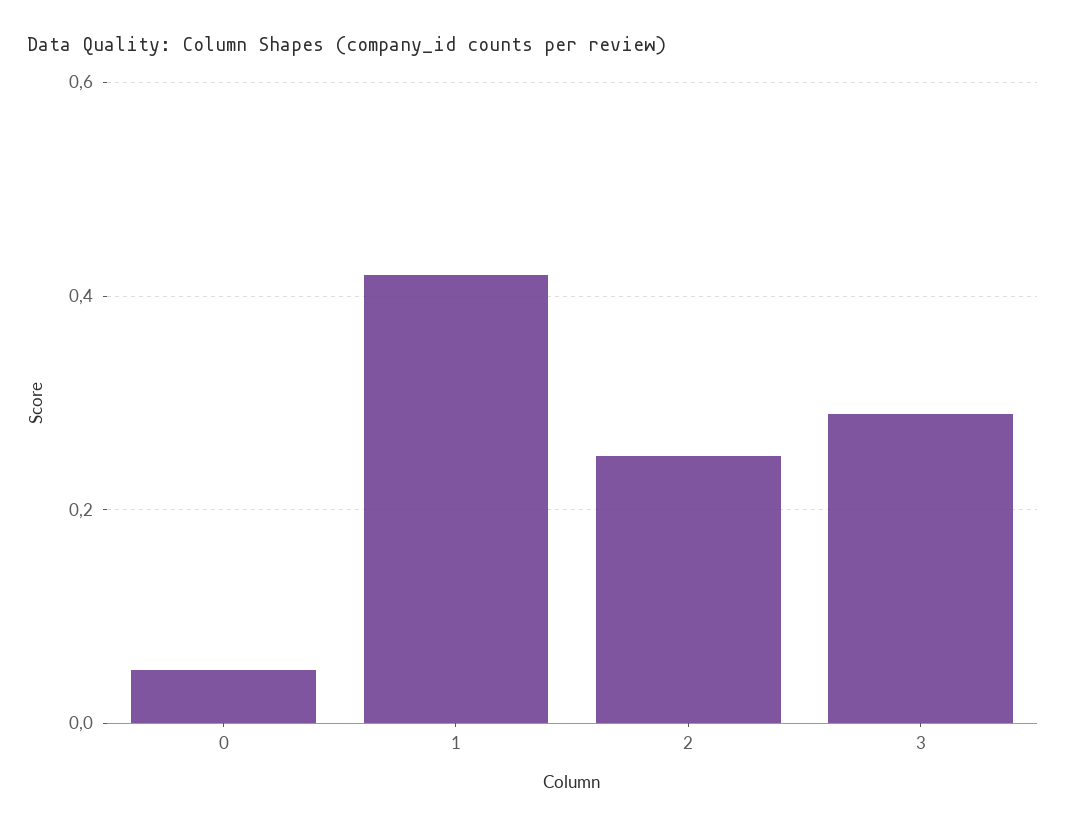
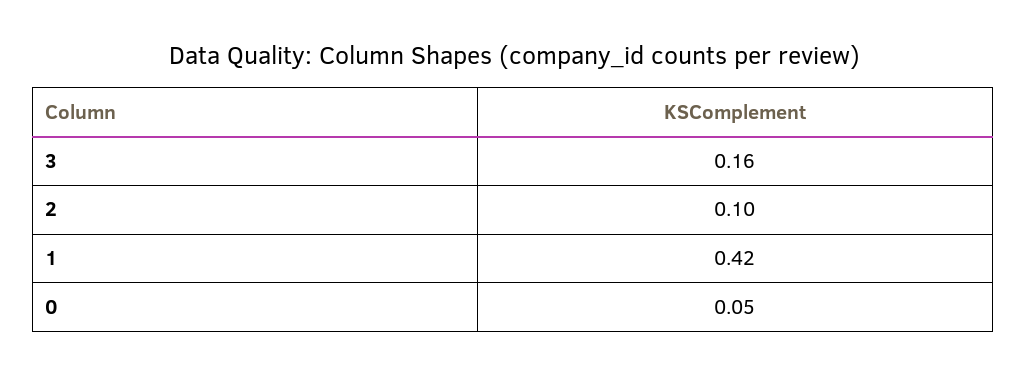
  {
    "0": 0.05,
    "1": 0.42,
-   "2": 0.25,
+   "2": 0.1,
-   "3": 0.3
+   "3": 0.16
  }

